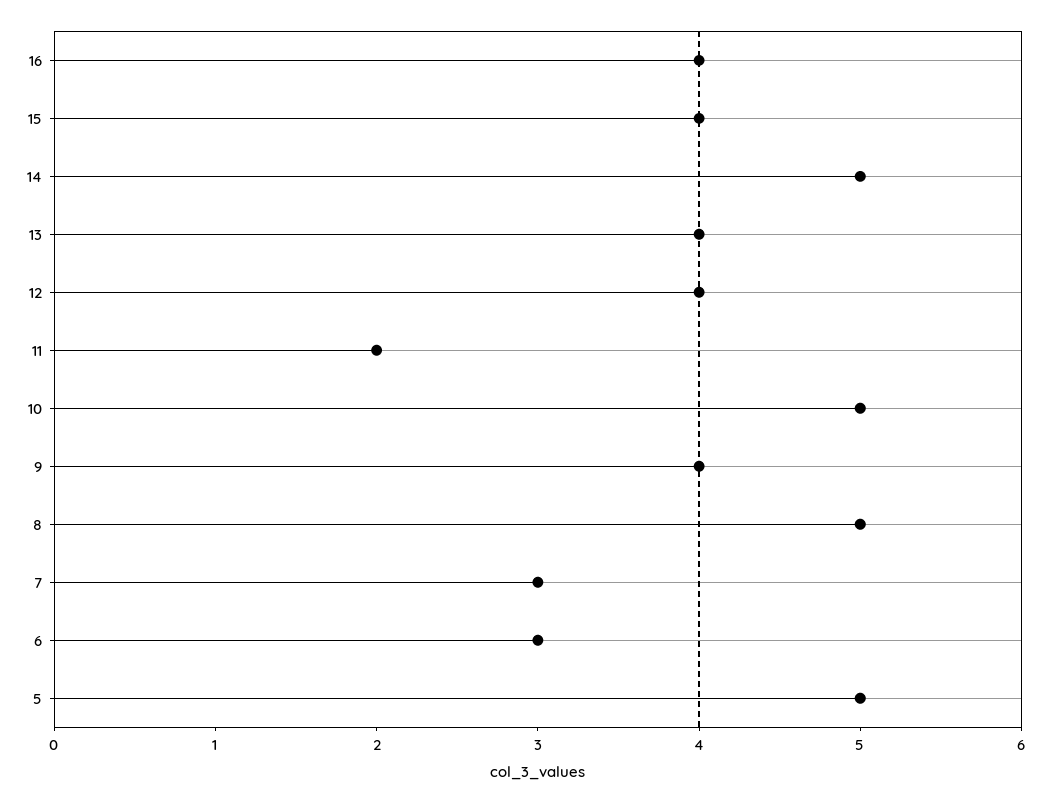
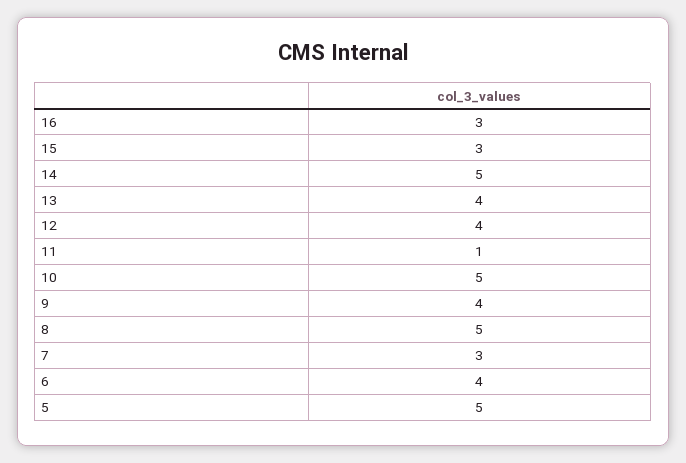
  {
-   "16": 4,
+   "16": 3,
-   "15": 4,
+   "15": 3,
    "14": 5,
    "13": 4,
    "12": 4,
-   "11": 2,
+   "11": 1,
    "10": 5,
    "9": 4,
    "8": 5,
    "7": 3,
-   "6": 3,
+   "6": 4,
    "5": 5
  }

